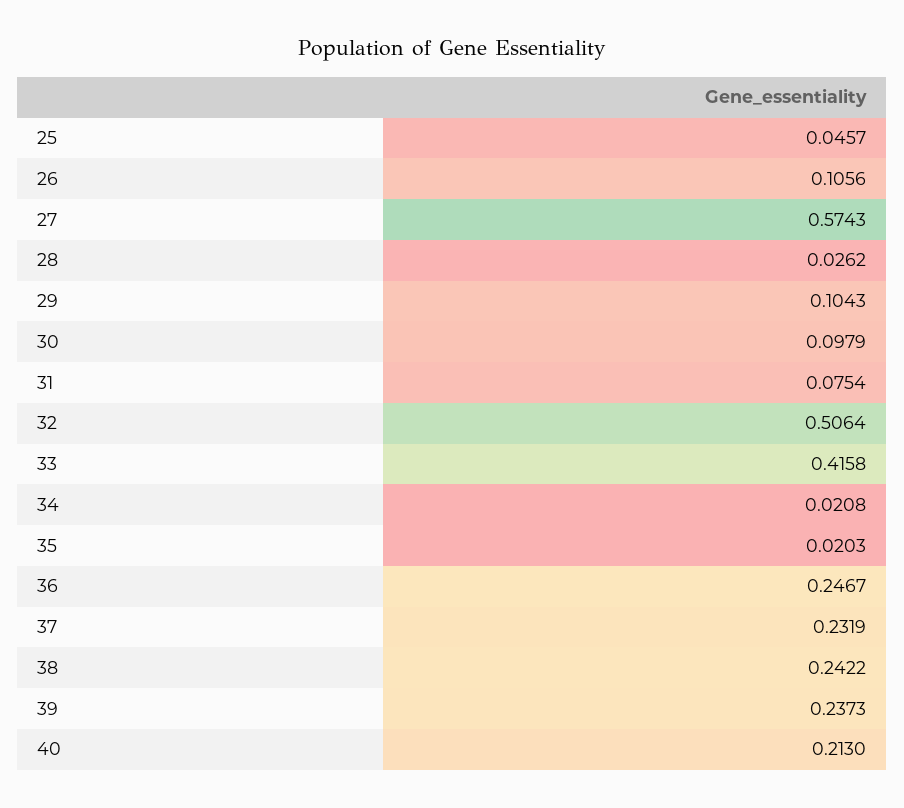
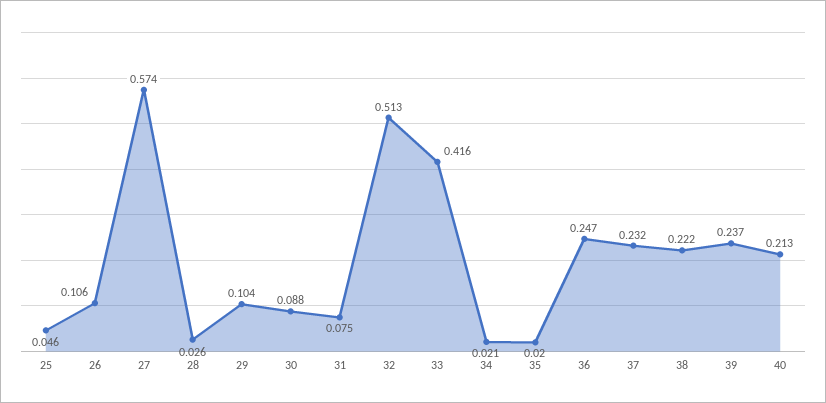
  {
    "25": 0.0457,
    "26": 0.1056,
    "27": 0.5743,
    "28": 0.0262,
    "29": 0.1043,
-   "30": 0.0979,
+   "30": 0.088,
    "31": 0.0754,
-   "32": 0.5064,
+   "32": 0.513,
    "33": 0.4158,
    "34": 0.0208,
    "35": 0.0203,
    "36": 0.2467,
    "37": 0.2319,
-   "38": 0.2422,
+   "38": 0.222,
    "39": 0.2373,
    "40": 0.213
  }

